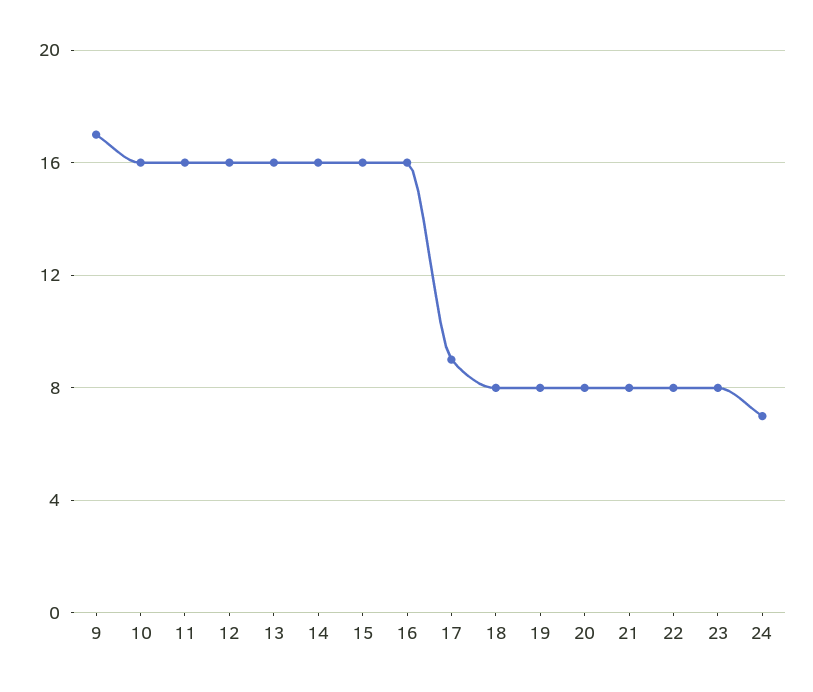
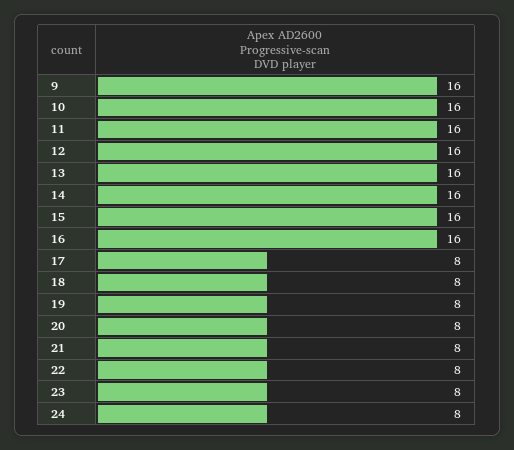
  {
-   "9": 17,
+   "9": 16,
    "10": 16,
    "11": 16,
    "12": 16,
    "13": 16,
    "14": 16,
    "15": 16,
    "16": 16,
-   "17": 9,
+   "17": 8,
    "18": 8,
    "19": 8,
    "20": 8,
    "21": 8,
    "22": 8,
    "23": 8,
-   "24": 7
+   "24": 8
  }

